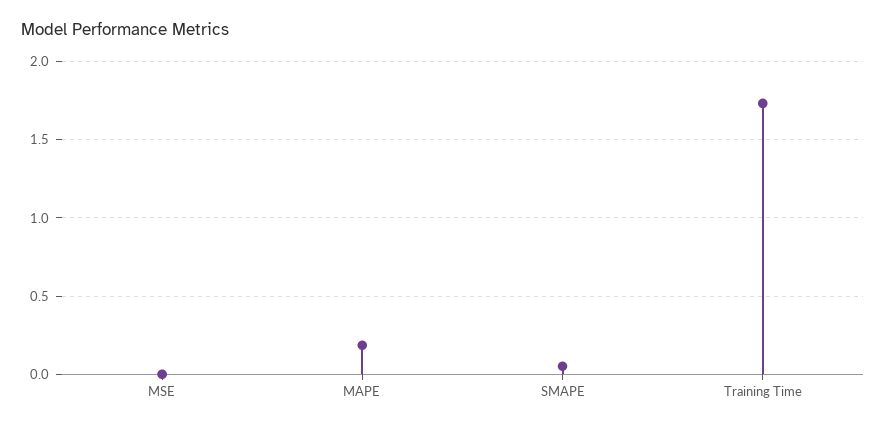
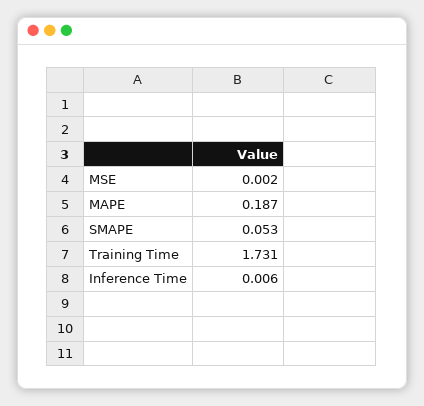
  {
    "MSE": 0.002,
    "MAPE": 0.187,
    "SMAPE": 0.053,
-   "Training Time": 1.731
+   "Training Time": 1.731,
+   "Inference Time": 0.006
  }

